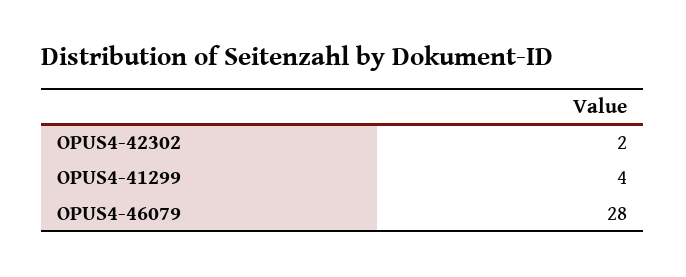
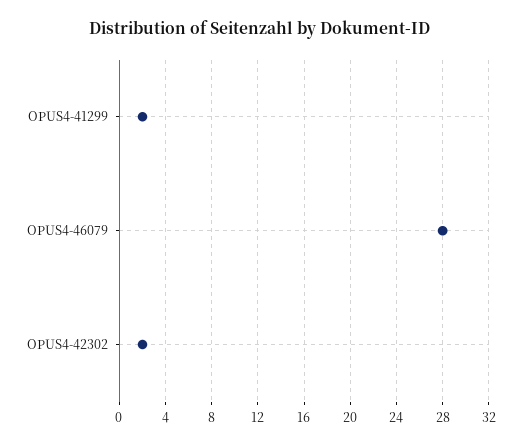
  {
    "OPUS4-42302": 2,
-   "OPUS4-41299": 4,
+   "OPUS4-41299": 2,
    "OPUS4-46079": 28
  }

